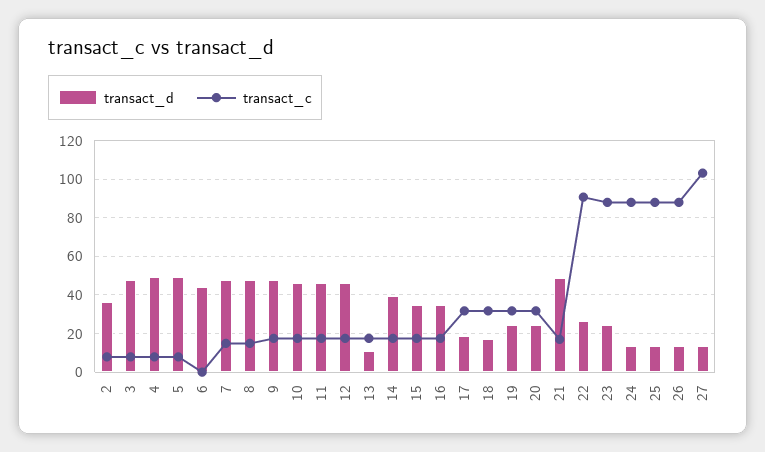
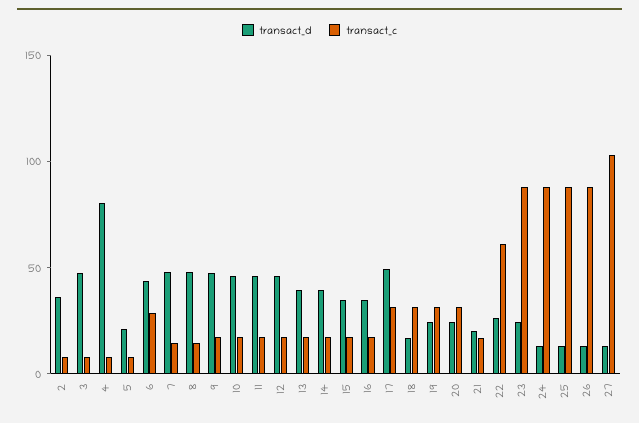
  {
    "transact_d": {
      "2": 35,
      "3": 50,
-     "4": 50,
+     "4": 80,
-     "5": 50,
+     "5": 20,
      "6": 45,
      "7": 50,
      "8": 50,
      "9": 50,
      "10": 45,
      "11": 45,
      "12": 45,
-     "13": 10,
+     "13": 40,
      "14": 40,
      "15": 35,
      "16": 35,
-     "17": 20,
+     "17": 50,
      "18": 15,
      "19": 25,
      "20": 25,
-     "21": 50,
+     "21": 20,
      "22": 25,
      "23": 25,
      "24": 15,
      "25": 15,
      "26": 15,
      "27": 15
    },
    "transact_c": {
      "2": 10,
      "3": 10,
      "4": 10,
      "5": 10,
-     "6": 0,
+     "6": 30,
      "7": 15,
      "8": 15,
      "9": 15,
      "10": 15,
      "11": 15,
      "12": 15,
      "13": 15,
      "14": 15,
      "15": 15,
      "16": 15,
      "17": 30,
      "18": 30,
      "19": 30,
      "20": 30,
      "21": 15,
-     "22": 90,
+     "22": 60,
      "23": 90,
      "24": 90,
      "25": 90,
      "26": 90,
      "27": 105
    }
  }

